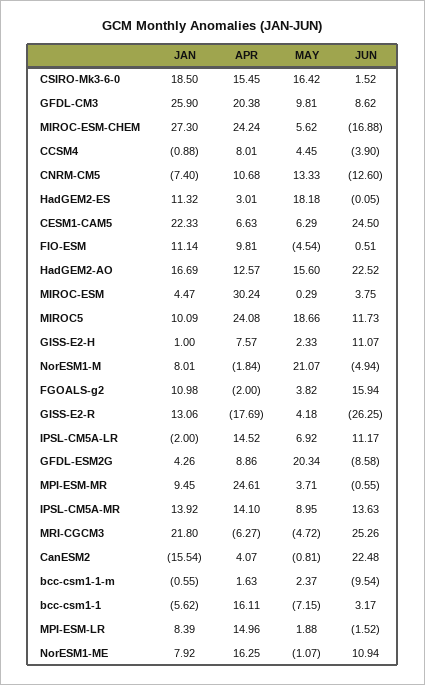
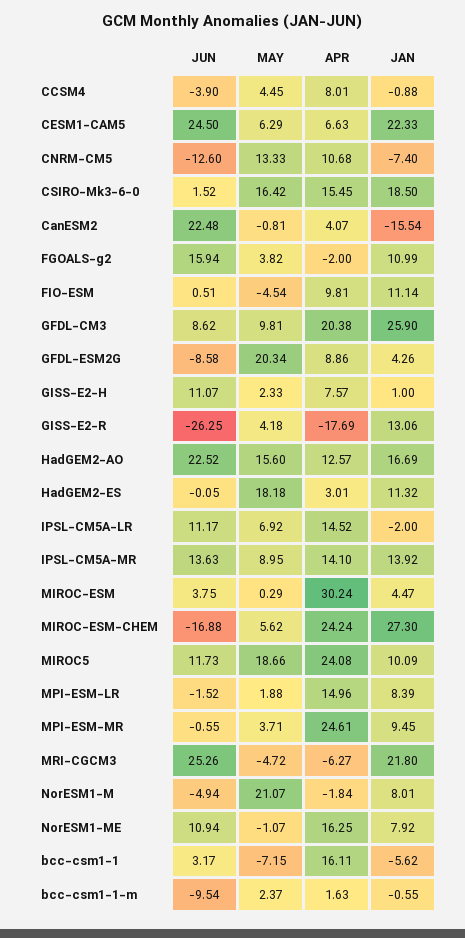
  {
    "JAN": {
      "CSIRO-Mk3-6-0": 18.5,
      "GFDL-CM3": 25.9,
      "MIROC-ESM-CHEM": 27.3,
      "CCSM4": -0.88,
      "CNRM-CM5": -7.4,
      "HadGEM2-ES": 11.32,
      "CESM1-CAM5": 22.33,
      "FIO-ESM": 11.14,
      "HadGEM2-AO": 16.69,
      "MIROC-ESM": 4.47,
      "MIROC5": 10.09,
      "GISS-E2-H": 1,
      "NorESM1-M": 8.01,
-     "FGOALS-g2": 10.98,
+     "FGOALS-g2": 10.99,
      "GISS-E2-R": 13.06,
      "IPSL-CM5A-LR": -2,
      "GFDL-ESM2G": 4.26,
      "MPI-ESM-MR": 9.45,
      "IPSL-CM5A-MR": 13.92,
      "MRI-CGCM3": 21.8,
      "CanESM2": -15.54,
      "bcc-csm1-1-m": -0.55,
      "bcc-csm1-1": -5.62,
      "MPI-ESM-LR": 8.39,
      "NorESM1-ME": 7.92
    },
    "APR": {
      "CSIRO-Mk3-6-0": 15.45,
      "GFDL-CM3": 20.38,
      "MIROC-ESM-CHEM": 24.24,
      "CCSM4": 8.01,
      "CNRM-CM5": 10.68,
      "HadGEM2-ES": 3.01,
      "CESM1-CAM5": 6.63,
      "FIO-ESM": 9.81,
      "HadGEM2-AO": 12.57,
      "MIROC-ESM": 30.24,
      "MIROC5": 24.08,
      "GISS-E2-H": 7.57,
      "NorESM1-M": -1.84,
      "FGOALS-g2": -2,
      "GISS-E2-R": -17.69,
      "IPSL-CM5A-LR": 14.52,
      "GFDL-ESM2G": 8.86,
      "MPI-ESM-MR": 24.61,
      "IPSL-CM5A-MR": 14.1,
      "MRI-CGCM3": -6.27,
      "CanESM2": 4.07,
      "bcc-csm1-1-m": 1.63,
      "bcc-csm1-1": 16.11,
      "MPI-ESM-LR": 14.96,
      "NorESM1-ME": 16.25
    },
    "MAY": {
      "CSIRO-Mk3-6-0": 16.42,
      "GFDL-CM3": 9.81,
      "MIROC-ESM-CHEM": 5.62,
      "CCSM4": 4.45,
      "CNRM-CM5": 13.33,
      "HadGEM2-ES": 18.18,
      "CESM1-CAM5": 6.29,
      "FIO-ESM": -4.54,
      "HadGEM2-AO": 15.6,
      "MIROC-ESM": 0.29,
      "MIROC5": 18.66,
      "GISS-E2-H": 2.33,
      "NorESM1-M": 21.07,
      "FGOALS-g2": 3.82,
      "GISS-E2-R": 4.18,
      "IPSL-CM5A-LR": 6.92,
      "GFDL-ESM2G": 20.34,
      "MPI-ESM-MR": 3.71,
      "IPSL-CM5A-MR": 8.95,
      "MRI-CGCM3": -4.72,
      "CanESM2": -0.81,
      "bcc-csm1-1-m": 2.37,
      "bcc-csm1-1": -7.15,
      "MPI-ESM-LR": 1.88,
      "NorESM1-ME": -1.07
    },
    "JUN": {
      "CSIRO-Mk3-6-0": 1.52,
      "GFDL-CM3": 8.62,
      "MIROC-ESM-CHEM": -16.88,
      "CCSM4": -3.9,
      "CNRM-CM5": -12.6,
      "HadGEM2-ES": -0.05,
      "CESM1-CAM5": 24.5,
      "FIO-ESM": 0.51,
      "HadGEM2-AO": 22.52,
      "MIROC-ESM": 3.75,
      "MIROC5": 11.73,
      "GISS-E2-H": 11.07,
      "NorESM1-M": -4.94,
      "FGOALS-g2": 15.94,
      "GISS-E2-R": -26.25,
      "IPSL-CM5A-LR": 11.17,
      "GFDL-ESM2G": -8.58,
      "MPI-ESM-MR": -0.55,
      "IPSL-CM5A-MR": 13.63,
      "MRI-CGCM3": 25.26,
      "CanESM2": 22.48,
      "bcc-csm1-1-m": -9.54,
      "bcc-csm1-1": 3.17,
      "MPI-ESM-LR": -1.52,
      "NorESM1-ME": 10.94
    }
  }

